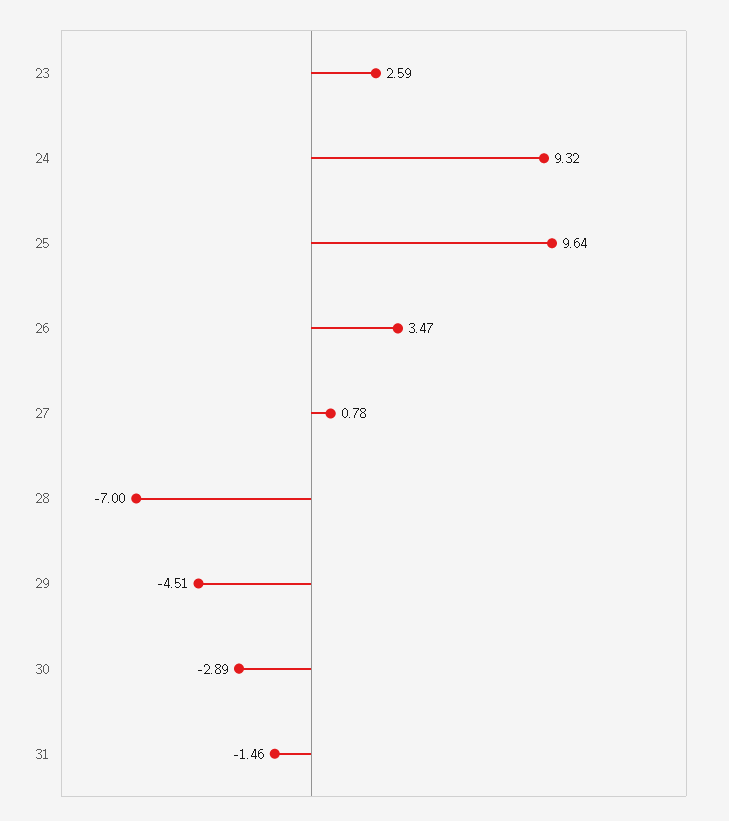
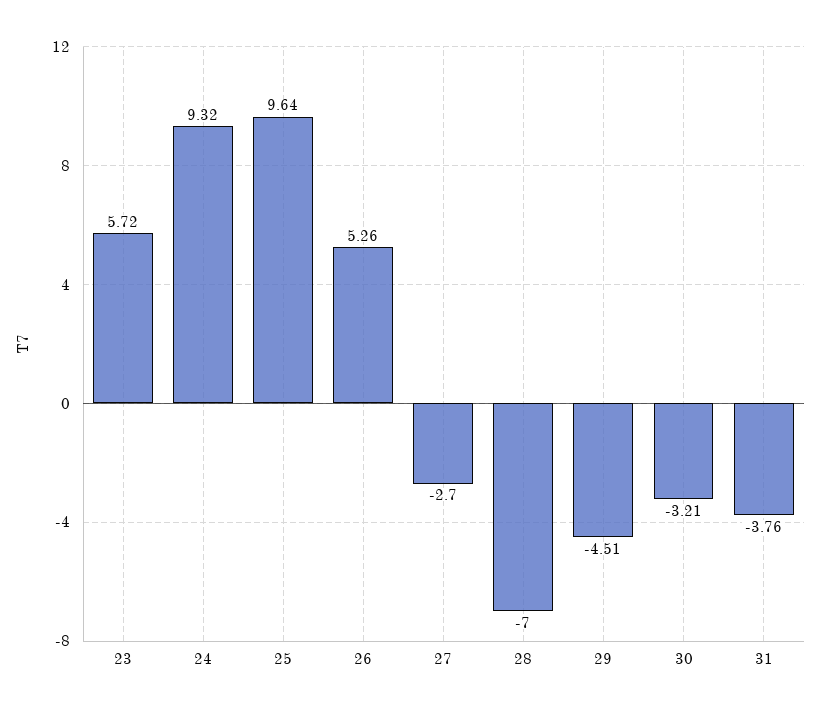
  {
-   "23": 2.59,
+   "23": 5.72,
    "24": 9.32,
    "25": 9.64,
-   "26": 3.47,
+   "26": 5.26,
-   "27": 0.78,
+   "27": -2.7,
    "28": -7,
    "29": -4.51,
-   "30": -2.89,
+   "30": -3.21,
-   "31": -1.46
+   "31": -3.76
  }

